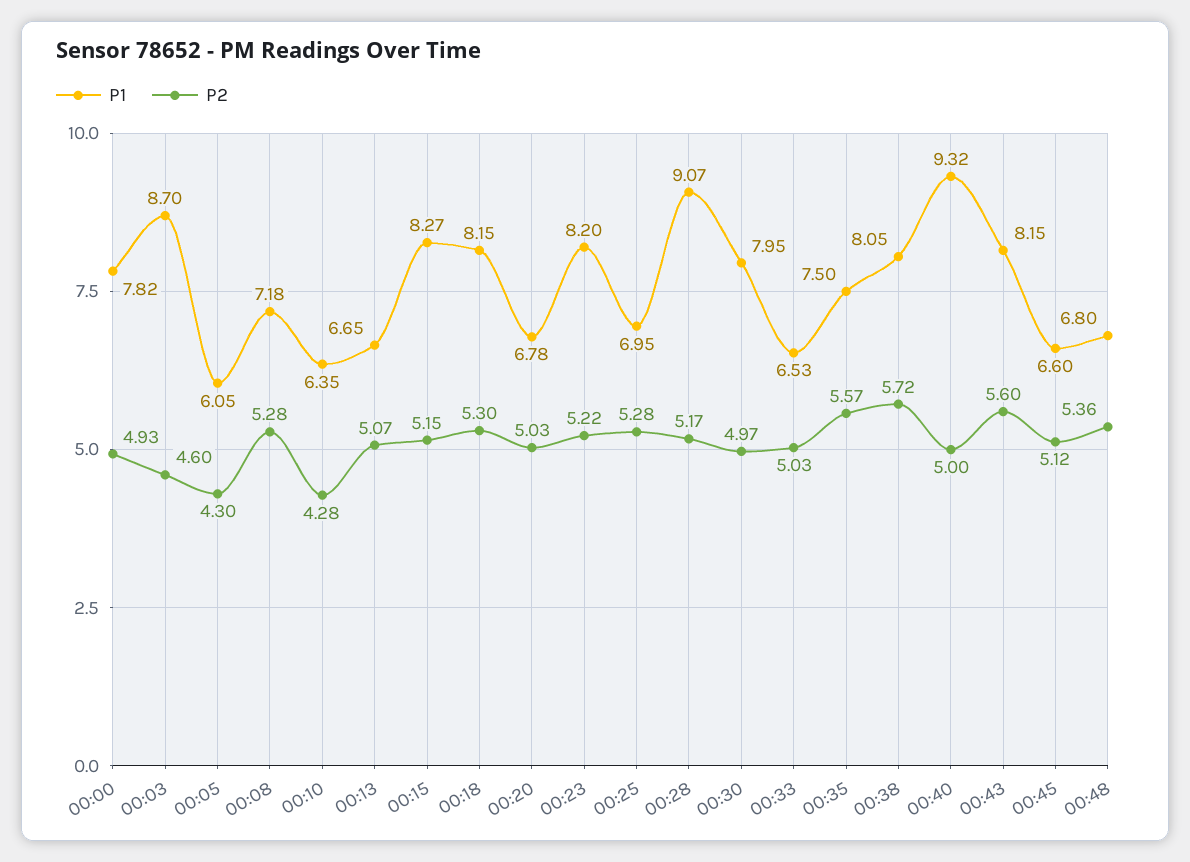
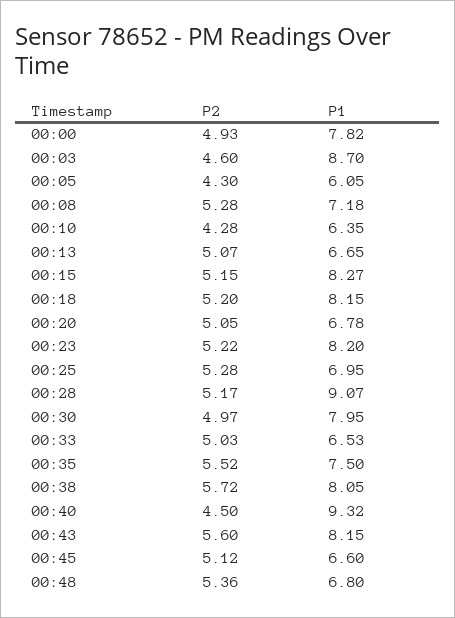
  {
    "P1": {
      "00:00": 7.82,
      "00:03": 8.7,
      "00:05": 6.05,
      "00:08": 7.18,
      "00:10": 6.35,
      "00:13": 6.65,
      "00:15": 8.27,
      "00:18": 8.15,
      "00:20": 6.78,
      "00:23": 8.2,
      "00:25": 6.95,
      "00:28": 9.07,
      "00:30": 7.95,
      "00:33": 6.53,
      "00:35": 7.5,
      "00:38": 8.05,
      "00:40": 9.32,
      "00:43": 8.15,
      "00:45": 6.6,
      "00:48": 6.8
    },
    "P2": {
      "00:00": 4.93,
      "00:03": 4.6,
      "00:05": 4.3,
      "00:08": 5.28,
      "00:10": 4.28,
      "00:13": 5.07,
      "00:15": 5.15,
-     "00:18": 5.3,
+     "00:18": 5.2,
-     "00:20": 5.03,
+     "00:20": 5.05,
      "00:23": 5.22,
      "00:25": 5.28,
      "00:28": 5.17,
      "00:30": 4.97,
      "00:33": 5.03,
-     "00:35": 5.57,
+     "00:35": 5.52,
      "00:38": 5.72,
-     "00:40": 5,
+     "00:40": 4.5,
      "00:43": 5.6,
      "00:45": 5.12,
      "00:48": 5.36
    }
  }

